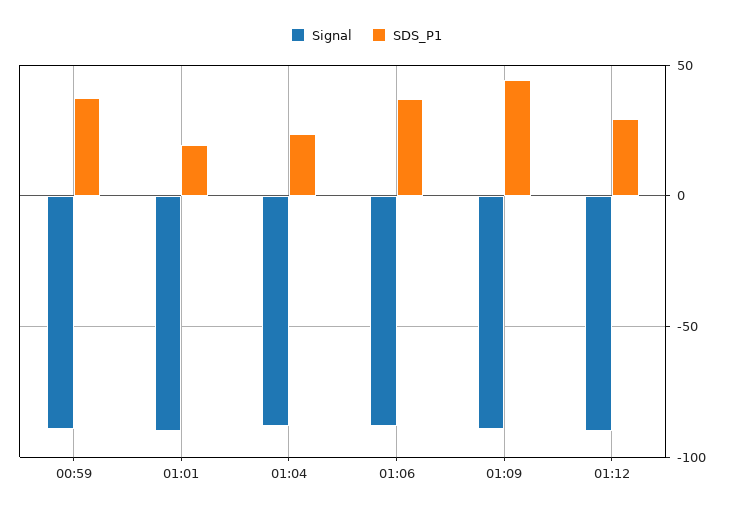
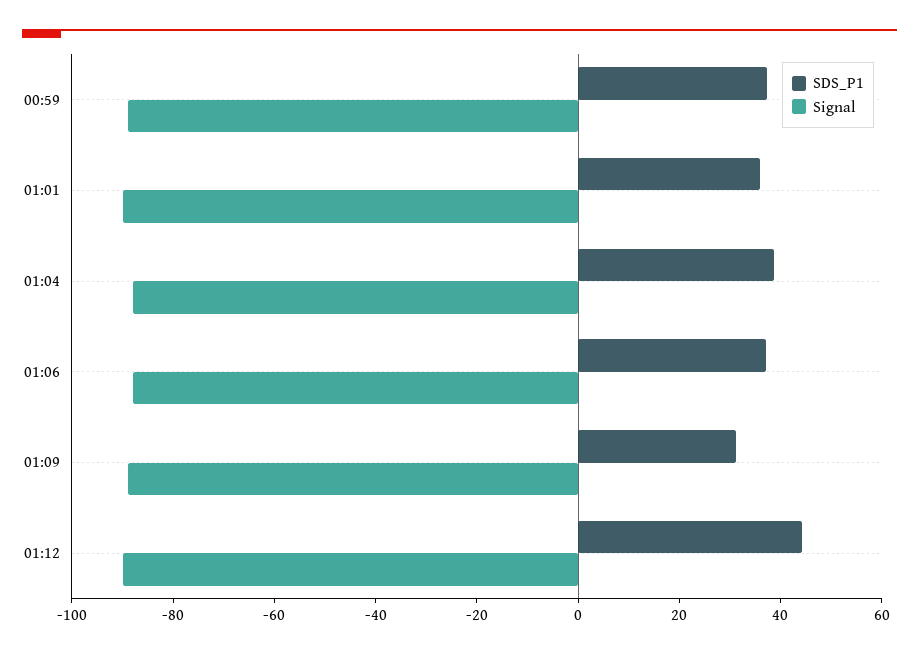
  {
    "Signal": {
      "00:59": -90,
      "01:01": -90,
      "01:04": -90,
      "01:06": -90,
      "01:09": -90,
      "01:12": -90
    },
    "SDS_P1": {
      "00:59": 35,
-     "01:01": 20,
+     "01:01": 35,
-     "01:04": 25,
+     "01:04": 40,
      "01:06": 35,
-     "01:09": 45,
+     "01:09": 30,
-     "01:12": 30
+     "01:12": 45
    }
  }

